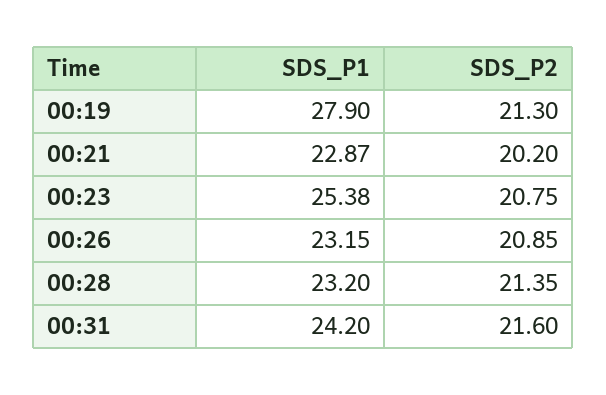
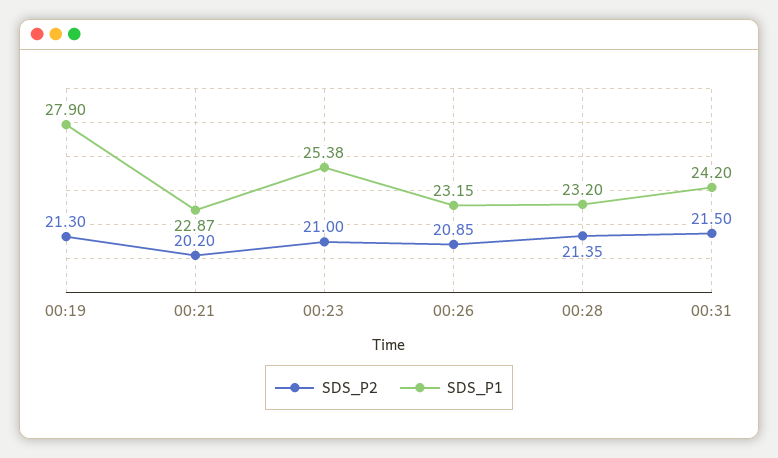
  {
    "SDS_P1": {
      "00:19": 27.9,
      "00:21": 22.87,
      "00:23": 25.38,
      "00:26": 23.15,
      "00:28": 23.2,
      "00:31": 24.2
    },
    "SDS_P2": {
      "00:19": 21.3,
      "00:21": 20.2,
-     "00:23": 20.75,
+     "00:23": 21,
      "00:26": 20.85,
      "00:28": 21.35,
-     "00:31": 21.6
+     "00:31": 21.5
    }
  }

